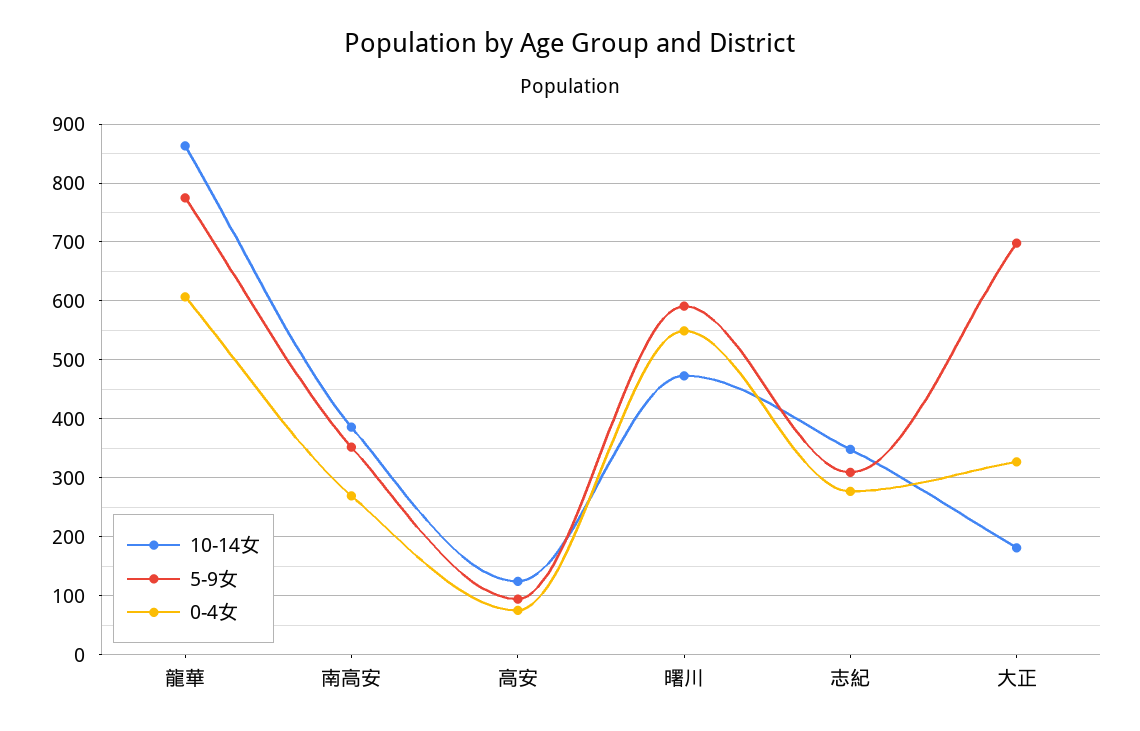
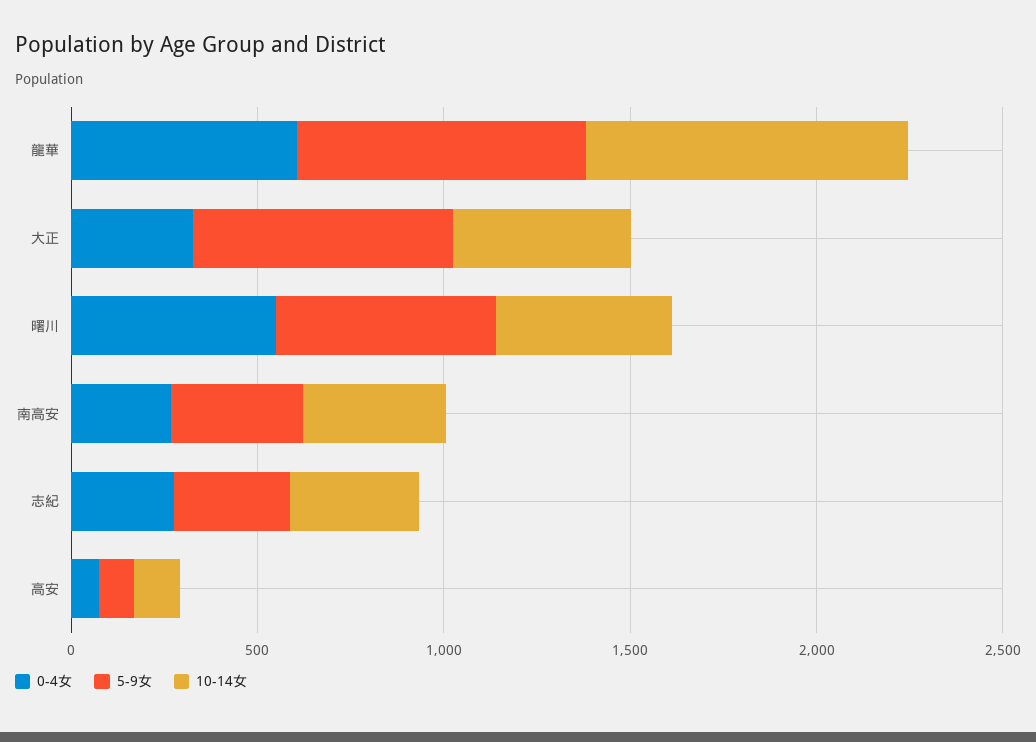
  {
    "10-14女": {
      "龍華": 860,
      "南高安": 380,
      "高安": 120,
      "曙川": 480,
      "志紀": 340,
-     "大正": 180
+     "大正": 500
    },
    "5-9女": {
      "龍華": 780,
      "南高安": 360,
      "高安": 100,
      "曙川": 600,
      "志紀": 300,
      "大正": 700
    },
    "0-4女": {
      "龍華": 600,
      "南高安": 260,
      "高安": 80,
      "曙川": 540,
      "志紀": 280,
      "大正": 320
    }
  }

